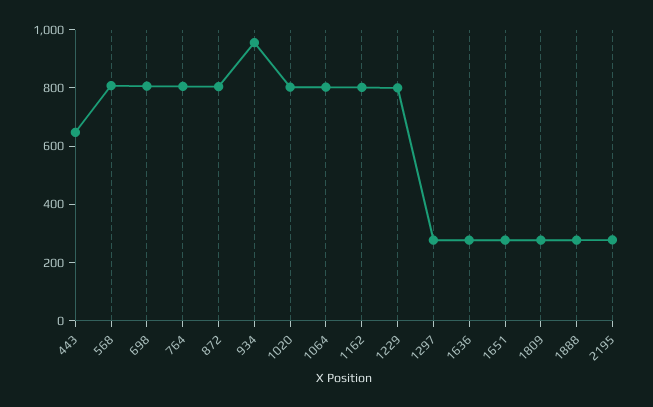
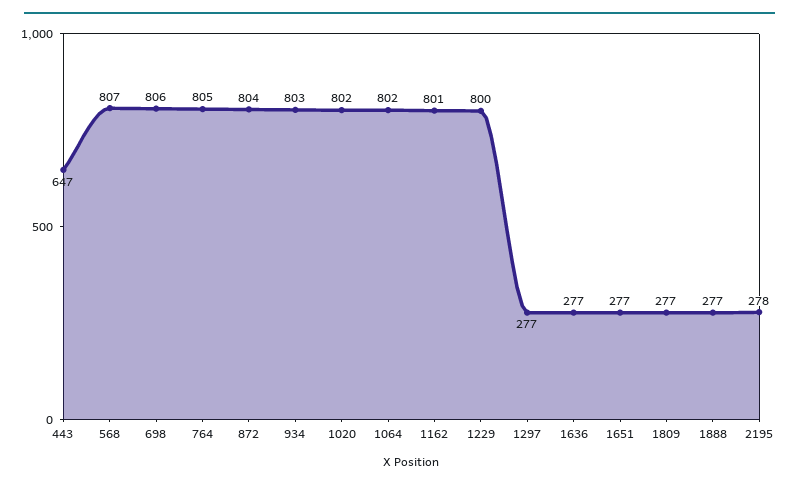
  {
    "443": 647,
    "568": 807,
    "698": 806,
    "764": 805,
    "872": 804,
-   "934": 950,
+   "934": 803,
    "1020": 802,
    "1064": 802,
    "1162": 801,
    "1229": 800,
    "1297": 277,
    "1636": 277,
    "1651": 277,
    "1809": 277,
    "1888": 277,
    "2195": 278
  }

